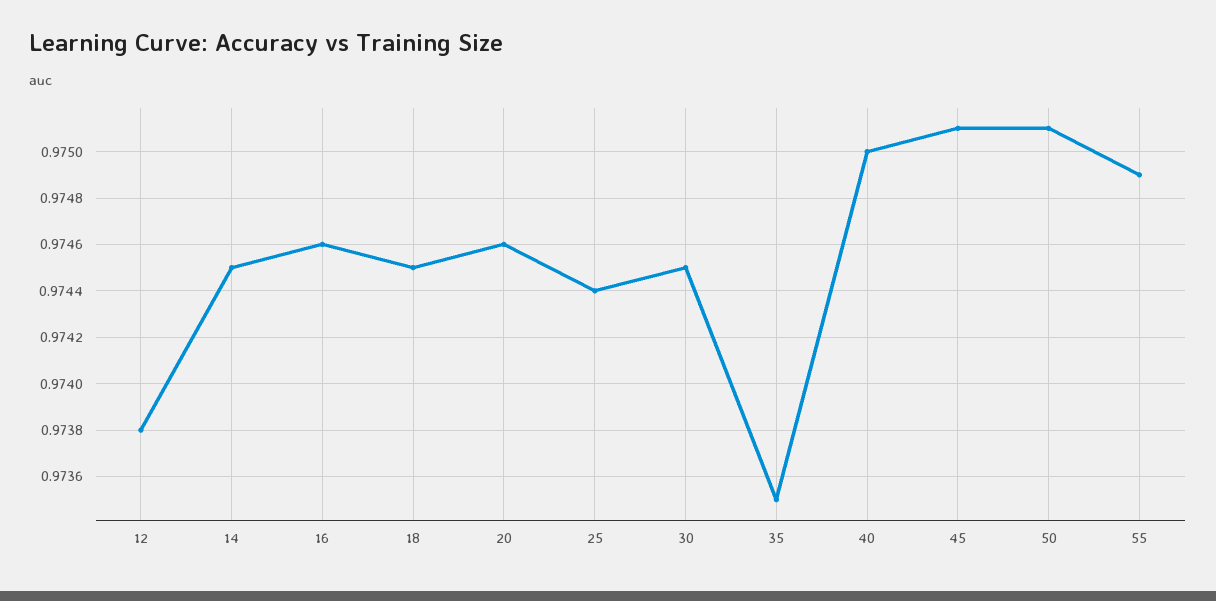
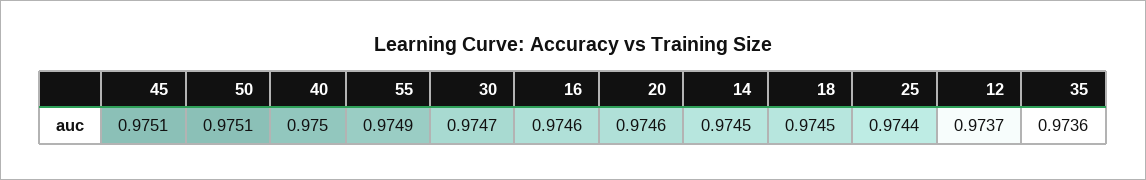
  {
-   "12": 0.9738,
+   "12": 0.9737,
    "14": 0.9745,
    "16": 0.9746,
    "18": 0.9745,
    "20": 0.9746,
    "25": 0.9744,
-   "30": 0.9745,
+   "30": 0.9747,
-   "35": 0.9735,
+   "35": 0.9736,
    "40": 0.975,
    "45": 0.9751,
    "50": 0.9751,
    "55": 0.9749
  }

